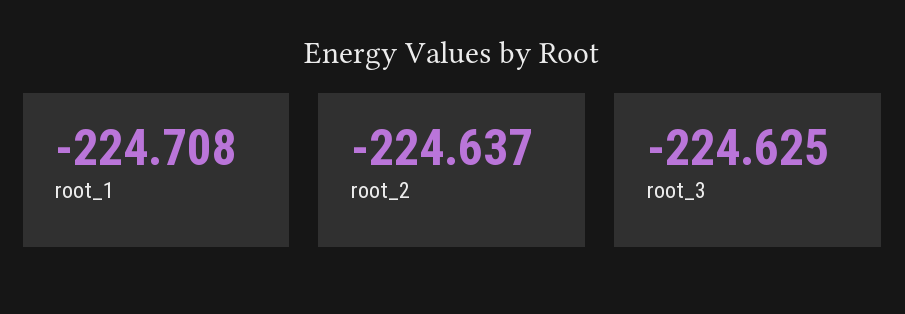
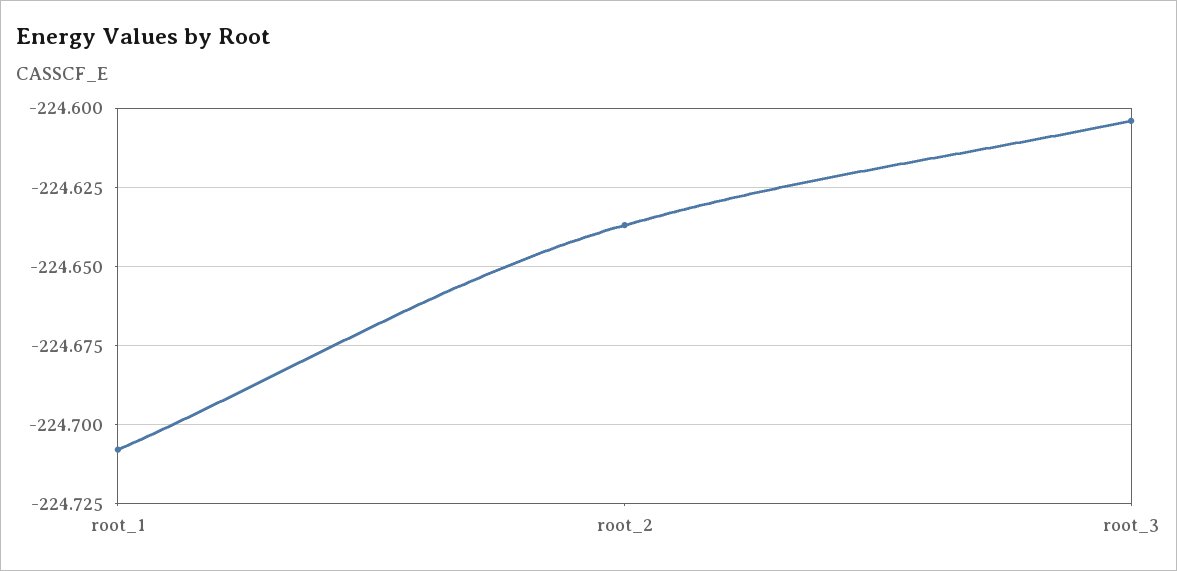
  {
    "root_1": -224.708,
    "root_2": -224.637,
-   "root_3": -224.625
+   "root_3": -224.605
  }

